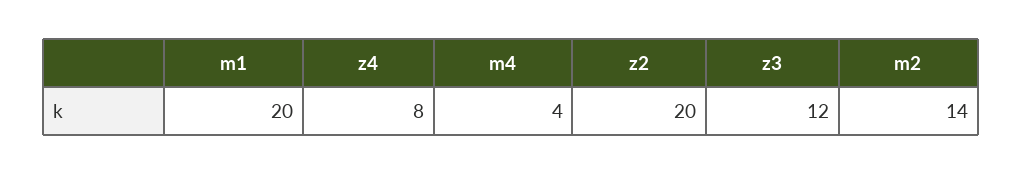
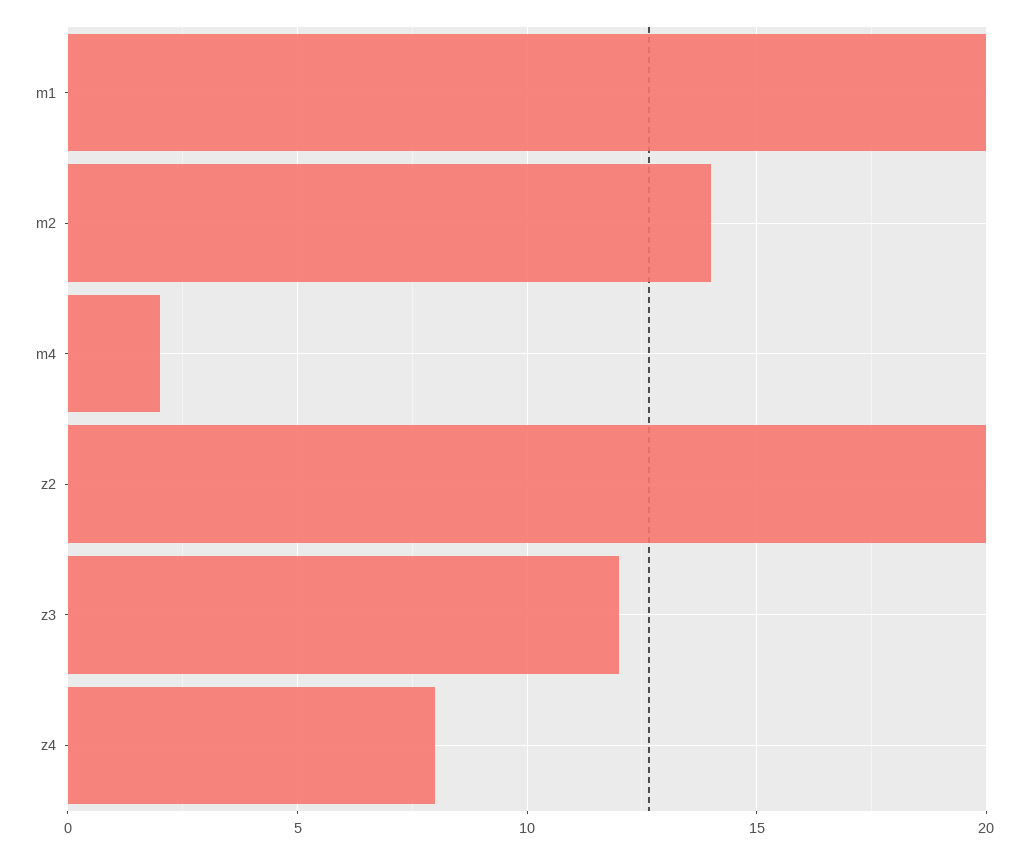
  {
    "m1": 20,
    "z4": 8,
-   "m4": 4,
+   "m4": 2,
    "z2": 20,
    "z3": 12,
    "m2": 14
  }

